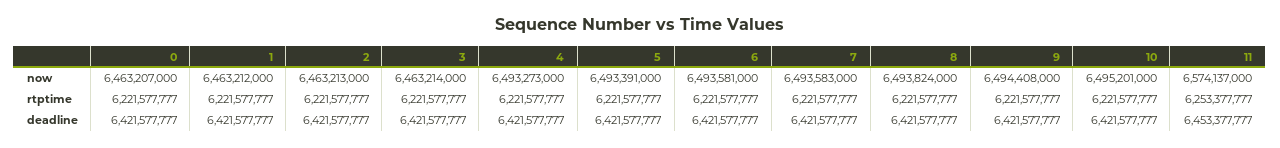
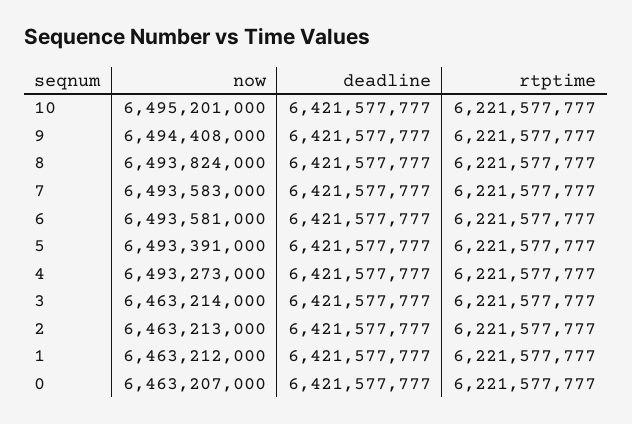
  {
    "0": {
      "now": 6463207000,
      "rtptime": 6221577777,
      "deadline": 6421577777
    },
    "1": {
      "now": 6463212000,
      "rtptime": 6221577777,
      "deadline": 6421577777
    },
    "2": {
      "now": 6463213000,
      "rtptime": 6221577777,
      "deadline": 6421577777
    },
    "3": {
      "now": 6463214000,
      "rtptime": 6221577777,
      "deadline": 6421577777
    },
    "4": {
      "now": 6493273000,
      "rtptime": 6221577777,
      "deadline": 6421577777
    },
    "5": {
      "now": 6493391000,
      "rtptime": 6221577777,
      "deadline": 6421577777
    },
    "6": {
      "now": 6493581000,
      "rtptime": 6221577777,
      "deadline": 6421577777
    },
    "7": {
      "now": 6493583000,
      "rtptime": 6221577777,
      "deadline": 6421577777
    },
    "8": {
      "now": 6493824000,
      "rtptime": 6221577777,
      "deadline": 6421577777
    },
    "9": {
      "now": 6494408000,
      "rtptime": 6221577777,
      "deadline": 6421577777
    },
    "10": {
      "now": 6495201000,
      "rtptime": 6221577777,
      "deadline": 6421577777
-   },
+   }
-   "11": {
-     "now": 6574137000,
-     "rtptime": 6253377777,
-     "deadline": 6453377777
-   }
  }

